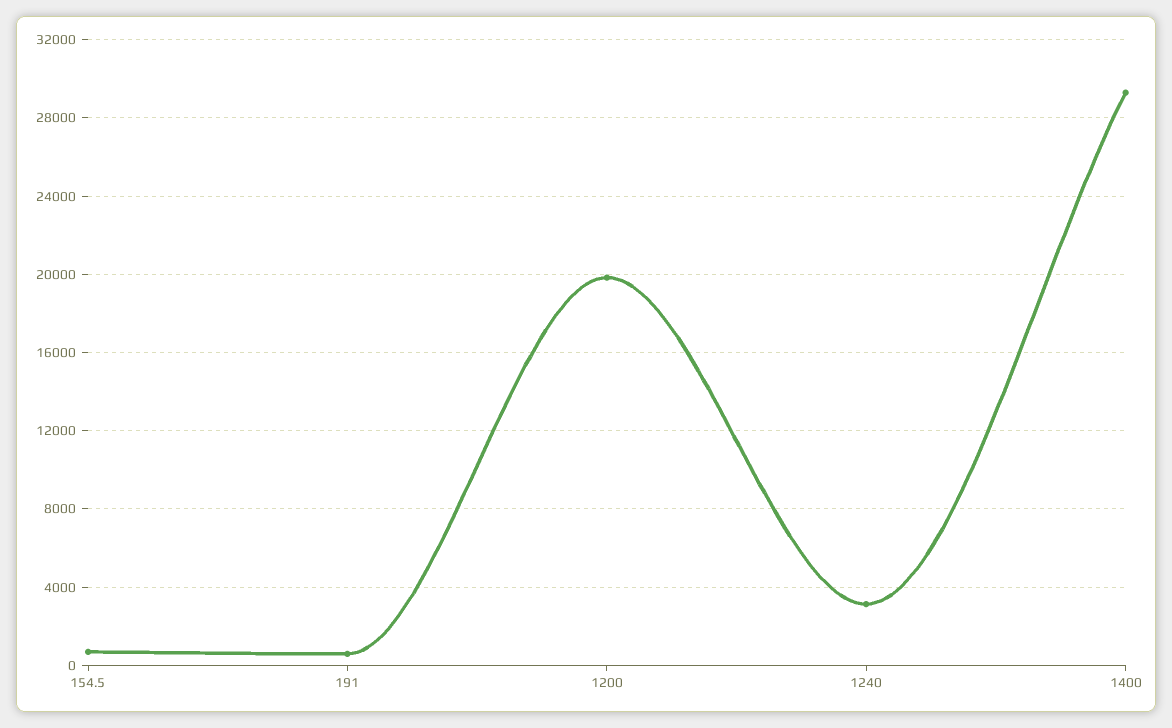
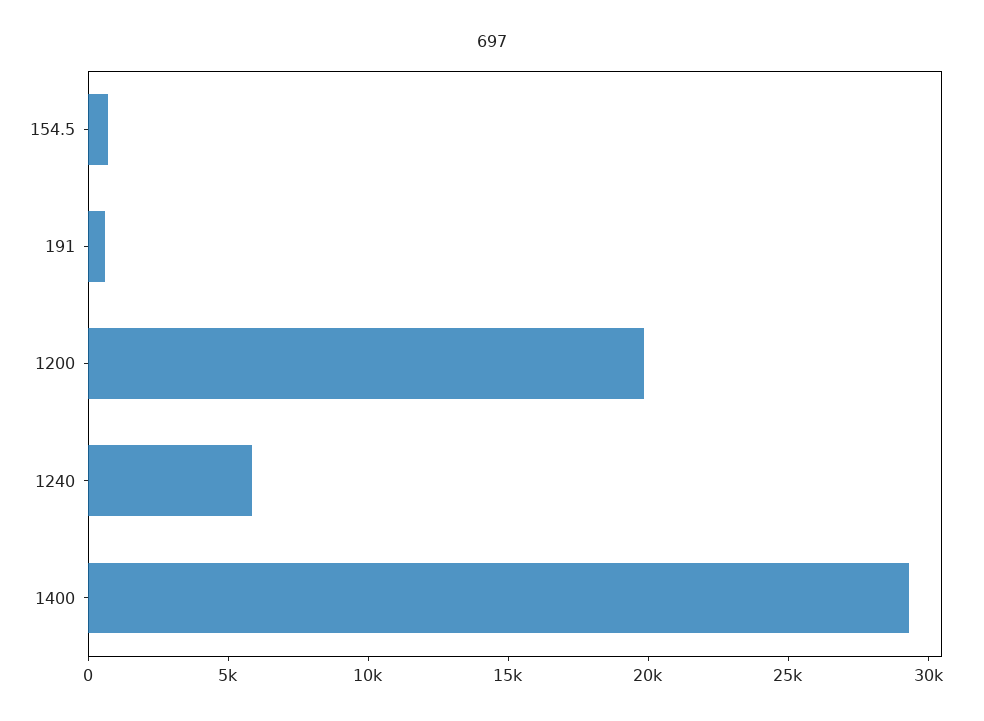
  {
    "154.5": 500,
    "191": 500,
    "1200": 20000,
-   "1240": 3000,
+   "1240": 6000,
    "1400": 29500
  }

